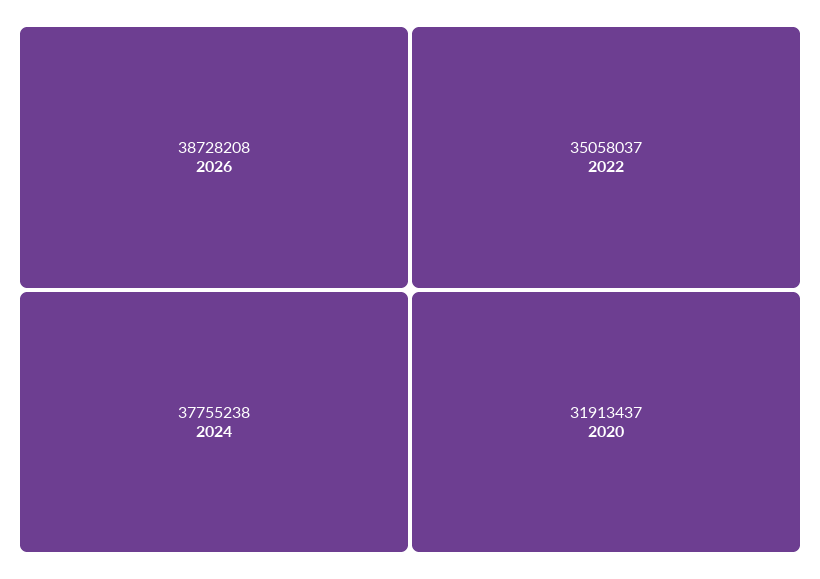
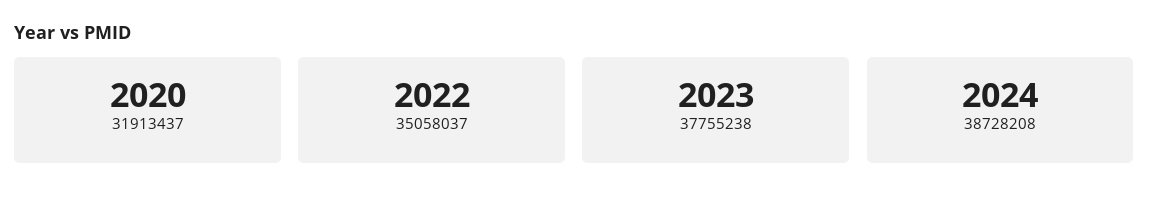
  {
-   "38728208": 2026,
+   "38728208": 2024,
-   "37755238": 2024,
+   "37755238": 2023,
    "35058037": 2022,
    "31913437": 2020
  }

